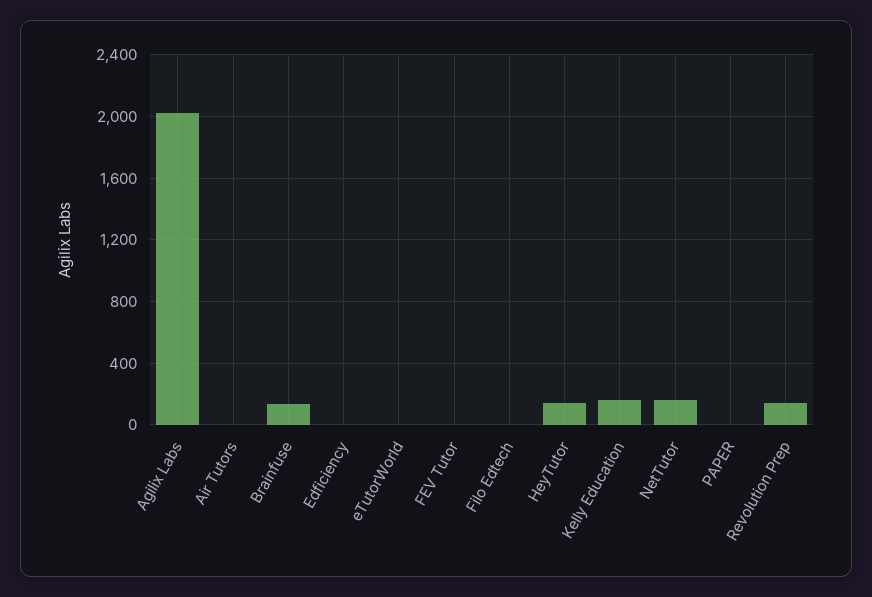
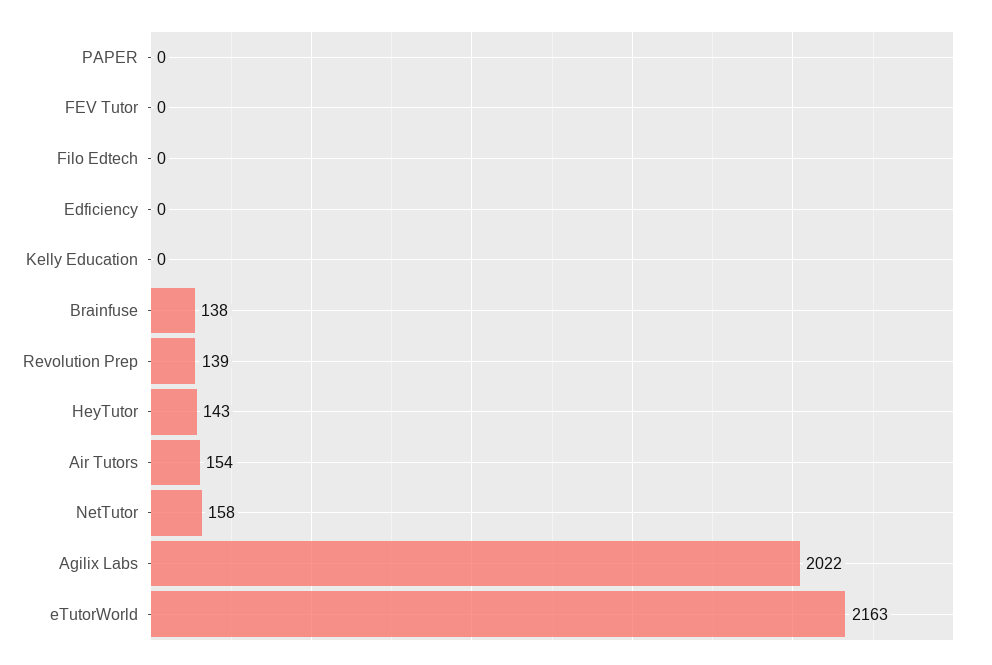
  {
    "Agilix Labs": 2022,
-   "Air Tutors": 0,
+   "Air Tutors": 154,
    "Brainfuse": 138,
    "Edficiency": 0,
-   "eTutorWorld": 0,
+   "eTutorWorld": 2163,
    "FEV Tutor": 0,
    "Filo Edtech": 0,
    "HeyTutor": 143,
-   "Kelly Education": 150,
+   "Kelly Education": 0,
    "NetTutor": 158,
    "PAPER": 0,
    "Revolution Prep": 139
  }

